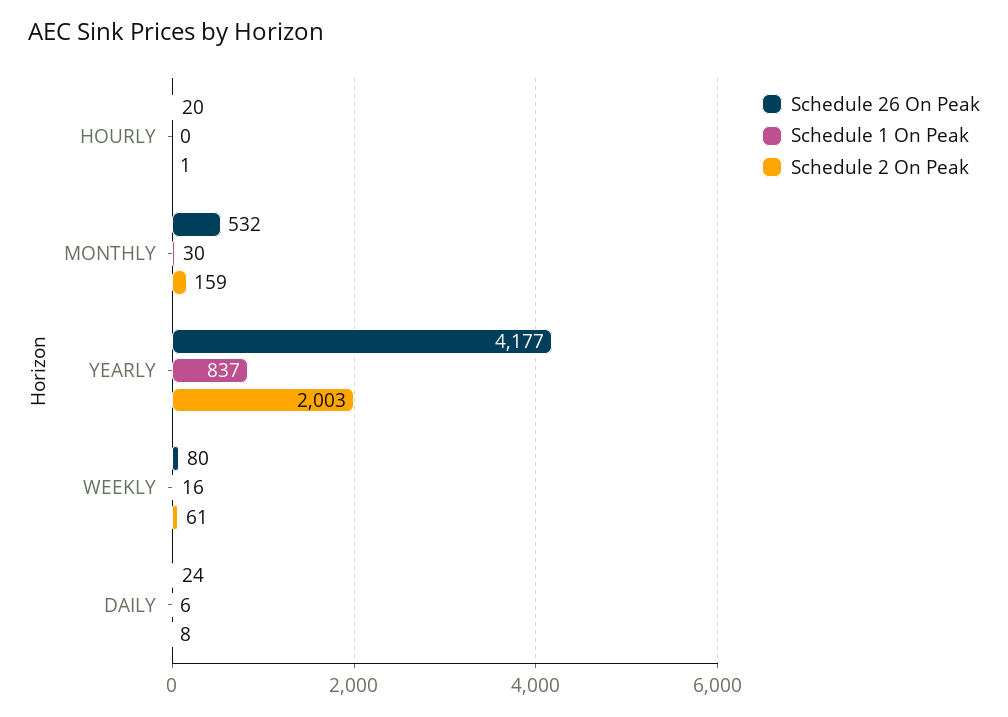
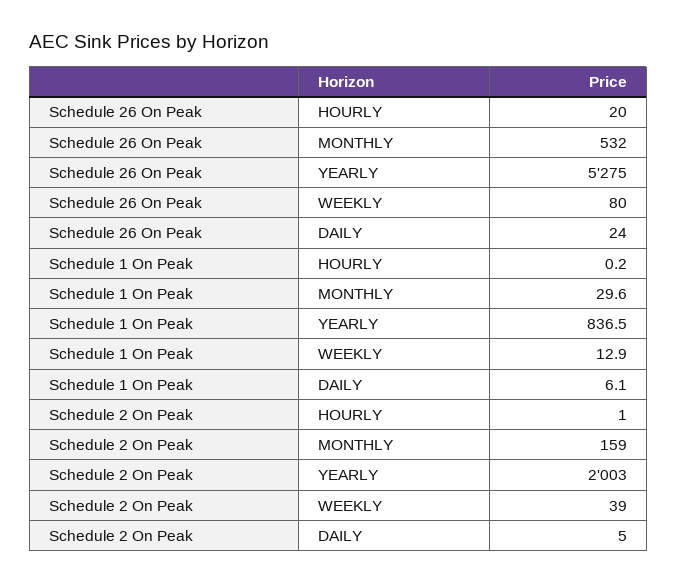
  {
    "Schedule 26 On Peak": {
      "HOURLY": 20,
      "MONTHLY": 532,
-     "YEARLY": 4177,
+     "YEARLY": 5275,
      "WEEKLY": 80,
      "DAILY": 24
    },
    "Schedule 1 On Peak": {
      "HOURLY": 0.2,
      "MONTHLY": 29.6,
      "YEARLY": 836.5,
-     "WEEKLY": 16,
+     "WEEKLY": 12.9,
      "DAILY": 6.1
    },
    "Schedule 2 On Peak": {
      "HOURLY": 1,
      "MONTHLY": 159,
      "YEARLY": 2003,
-     "WEEKLY": 61,
+     "WEEKLY": 39,
-     "DAILY": 8
+     "DAILY": 5
    }
  }

